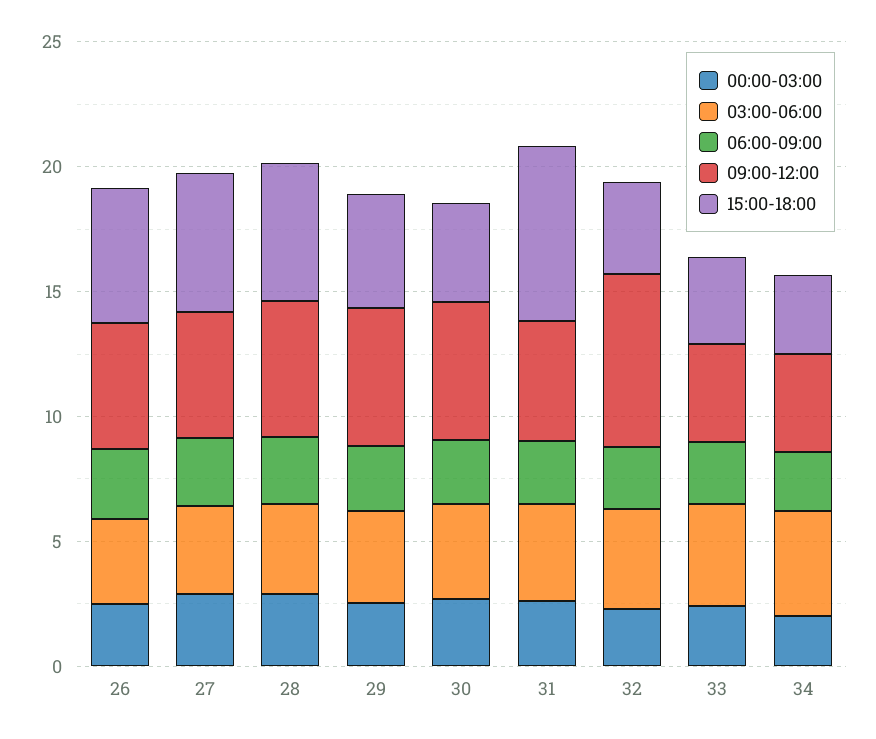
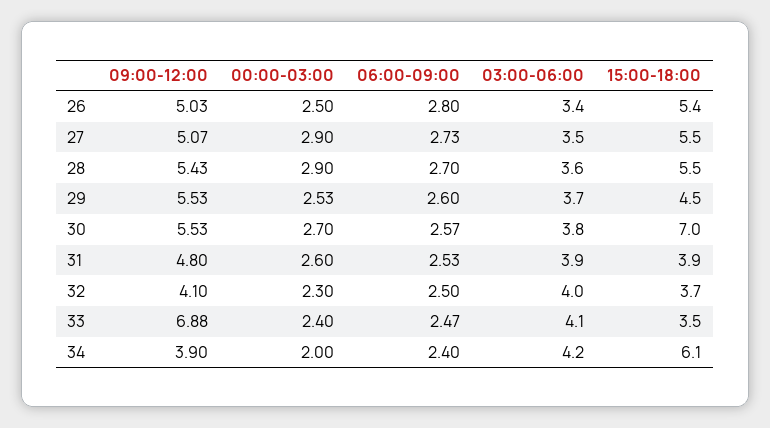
  {
    "00:00-03:00": {
      "26": 2.5,
      "27": 2.9,
      "28": 2.9,
      "29": 2.53,
      "30": 2.7,
      "31": 2.6,
      "32": 2.3,
      "33": 2.4,
      "34": 2
    },
    "03:00-06:00": {
      "26": 3.4,
      "27": 3.5,
      "28": 3.6,
      "29": 3.7,
      "30": 3.8,
      "31": 3.9,
      "32": 4,
      "33": 4.1,
      "34": 4.2
    },
    "06:00-09:00": {
      "26": 2.8,
      "27": 2.73,
      "28": 2.7,
      "29": 2.6,
      "30": 2.57,
      "31": 2.53,
      "32": 2.5,
      "33": 2.47,
      "34": 2.4
    },
    "09:00-12:00": {
      "26": 5.03,
      "27": 5.07,
      "28": 5.43,
      "29": 5.53,
      "30": 5.53,
      "31": 4.8,
-     "32": 7,
+     "32": 4.1,
-     "33": 4,
+     "33": 6.88,
      "34": 3.9
    },
    "15:00-18:00": {
      "26": 5.4,
      "27": 5.5,
      "28": 5.5,
      "29": 4.5,
-     "30": 4,
+     "30": 7,
-     "31": 7,
+     "31": 3.9,
      "32": 3.7,
      "33": 3.5,
-     "34": 3
+     "34": 6.1
    }
  }

